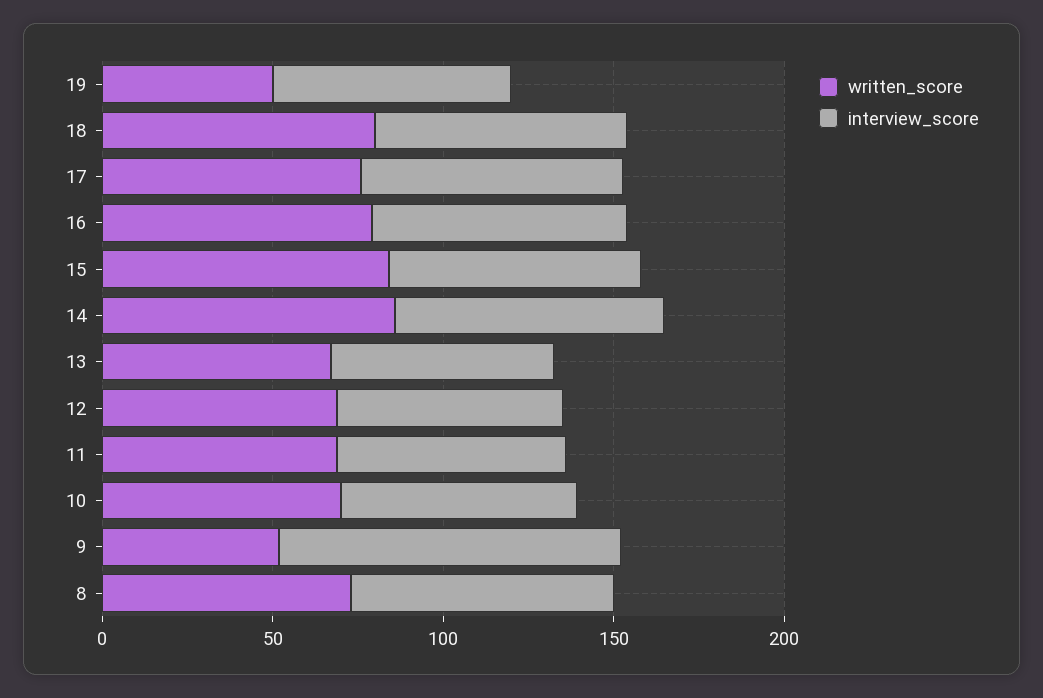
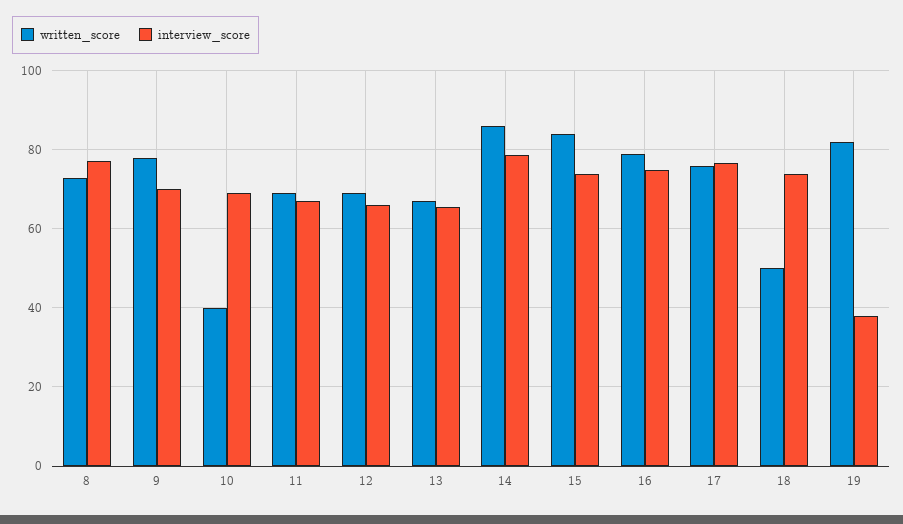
  {
    "written_score": {
-     "19": 50,
+     "19": 82,
-     "18": 80,
+     "18": 50,
      "17": 76,
      "16": 80,
      "15": 84,
      "14": 86,
      "13": 68,
      "12": 70,
      "11": 70,
-     "10": 70,
+     "10": 40,
-     "9": 50,
+     "9": 78,
      "8": 74
    },
    "interview_score": {
-     "19": 70,
+     "19": 38,
      "18": 74,
      "17": 76,
      "16": 74,
      "15": 74,
      "14": 78,
      "13": 66,
      "12": 66,
      "11": 68,
      "10": 70,
-     "9": 100,
+     "9": 70,
      "8": 78
    }
  }

